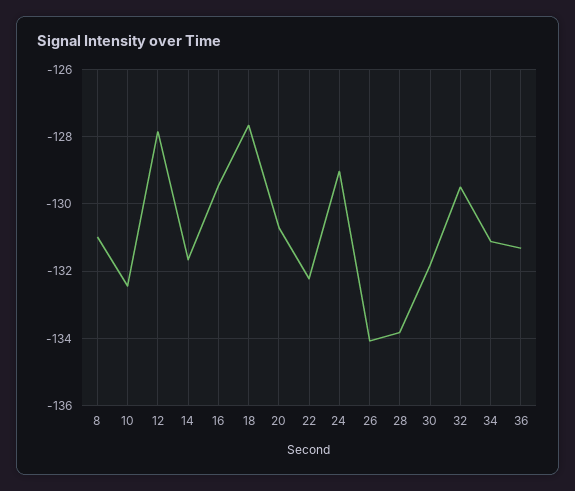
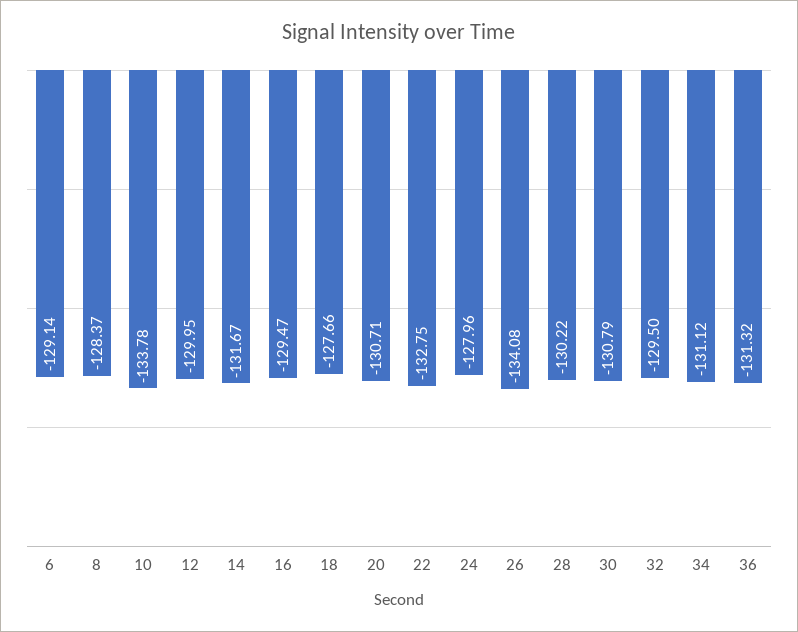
  {
-   "8": -131,
+   "8": -128.37,
-   "10": -132.4,
+   "10": -133.78,
-   "12": -127.8,
+   "12": -129.95,
    "14": -131.67,
    "16": -129.47,
    "18": -127.66,
    "20": -130.71,
-   "22": -132.2,
+   "22": -132.75,
-   "24": -129,
+   "24": -127.96,
    "26": -134.08,
-   "28": -133.8,
+   "28": -130.22,
-   "30": -131.8,
+   "30": -130.79,
    "32": -129.5,
    "34": -131.12,
-   "36": -131.32
+   "36": -131.32,
+   "6": -129.14
  }

